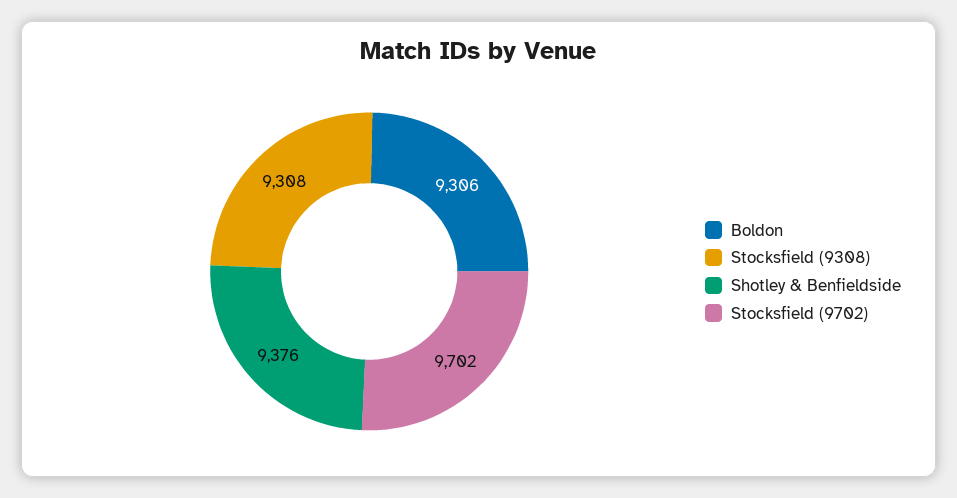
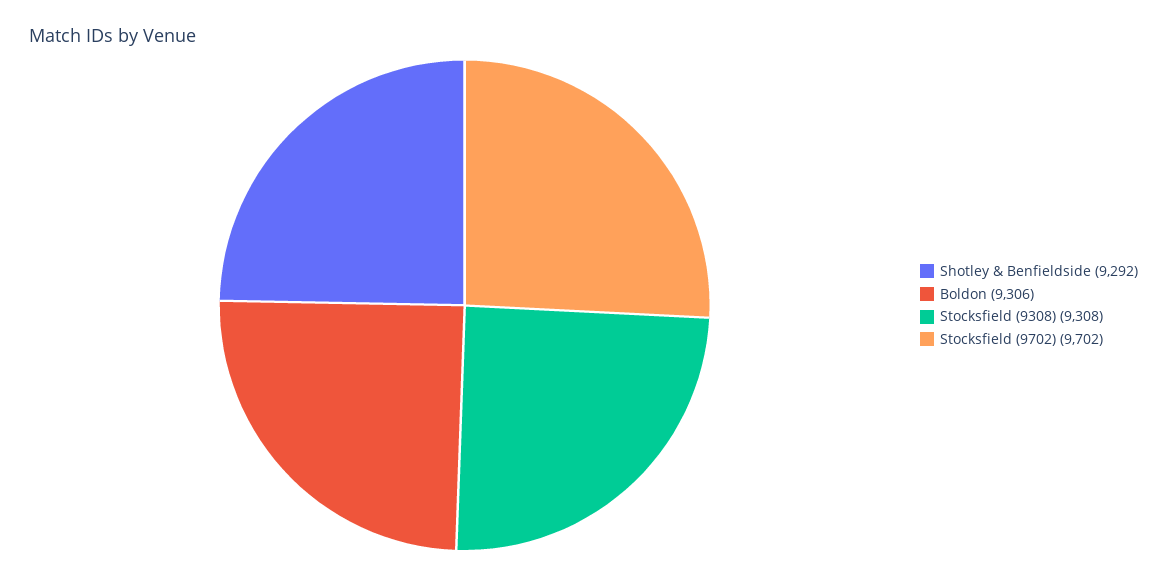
  {
    "Boldon": 9306,
    "Stocksfield (9308)": 9308,
-   "Shotley & Benfieldside": 9376,
+   "Shotley & Benfieldside": 9292,
    "Stocksfield (9702)": 9702
  }

